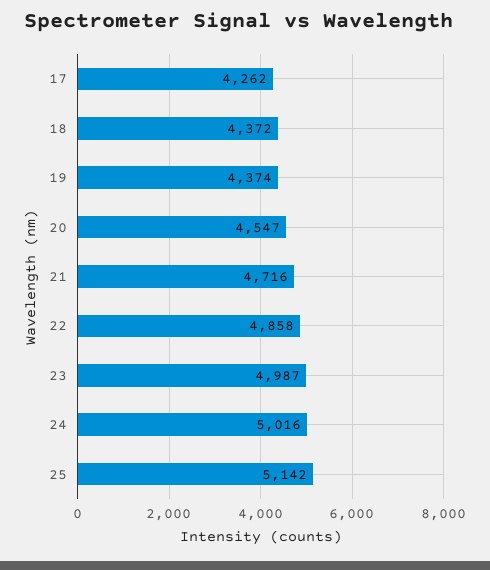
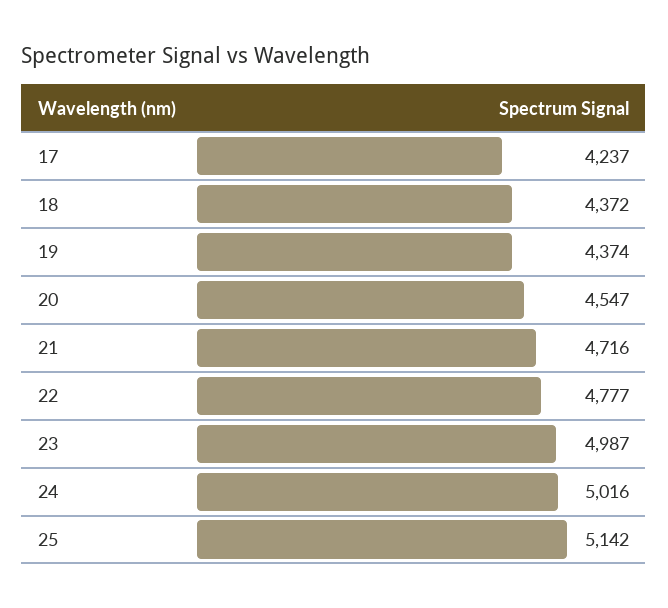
  {
-   "17": 4262,
+   "17": 4237,
    "18": 4372,
    "19": 4374,
    "20": 4547,
    "21": 4716,
-   "22": 4858,
+   "22": 4777,
    "23": 4987,
    "24": 5016,
    "25": 5142
  }

